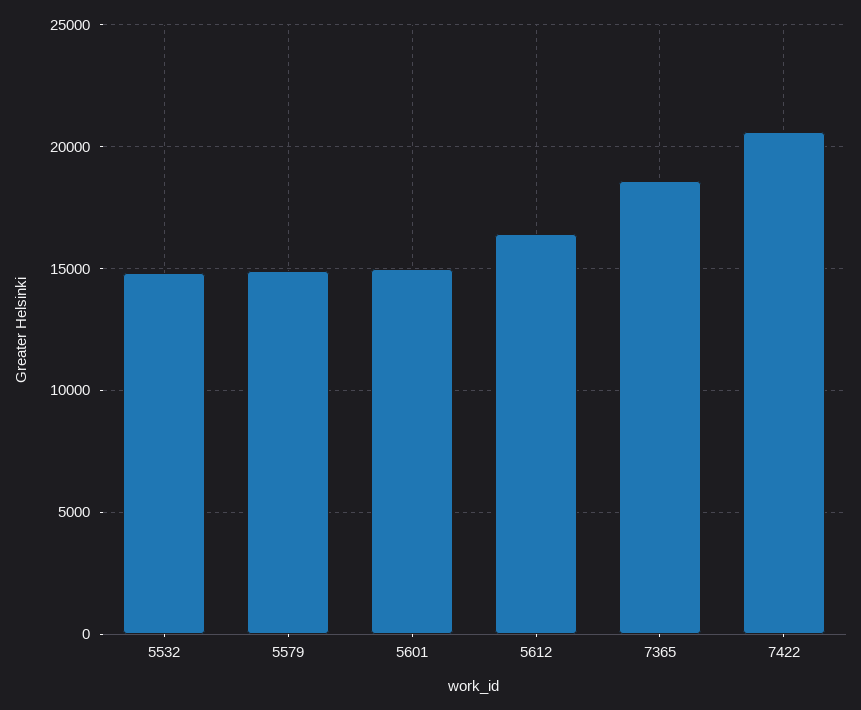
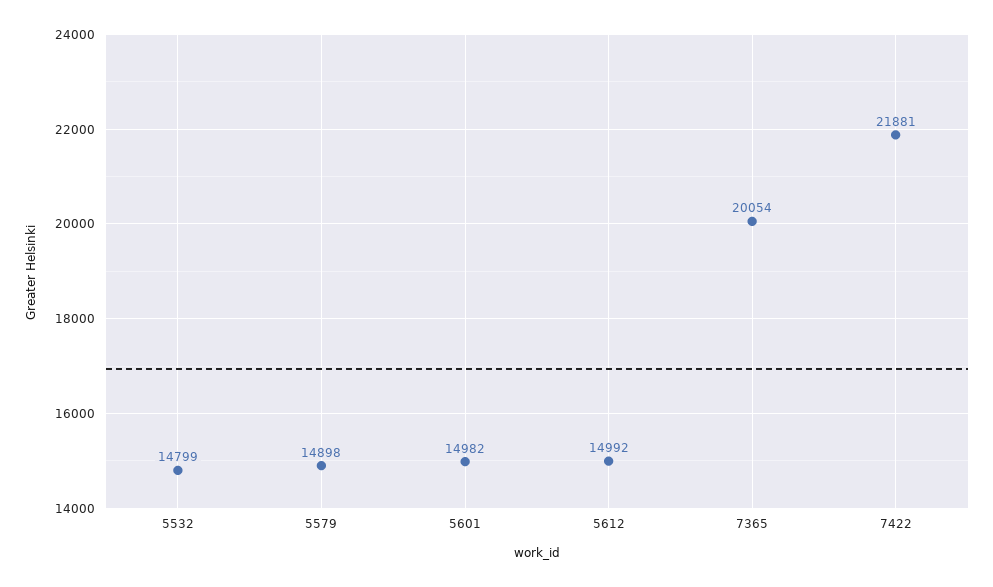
  {
    "5532": 14799,
    "5579": 14898,
    "5601": 14982,
-   "5612": 16500,
+   "5612": 14992,
-   "7365": 18500,
+   "7365": 20054,
-   "7422": 20500
+   "7422": 21881
  }

